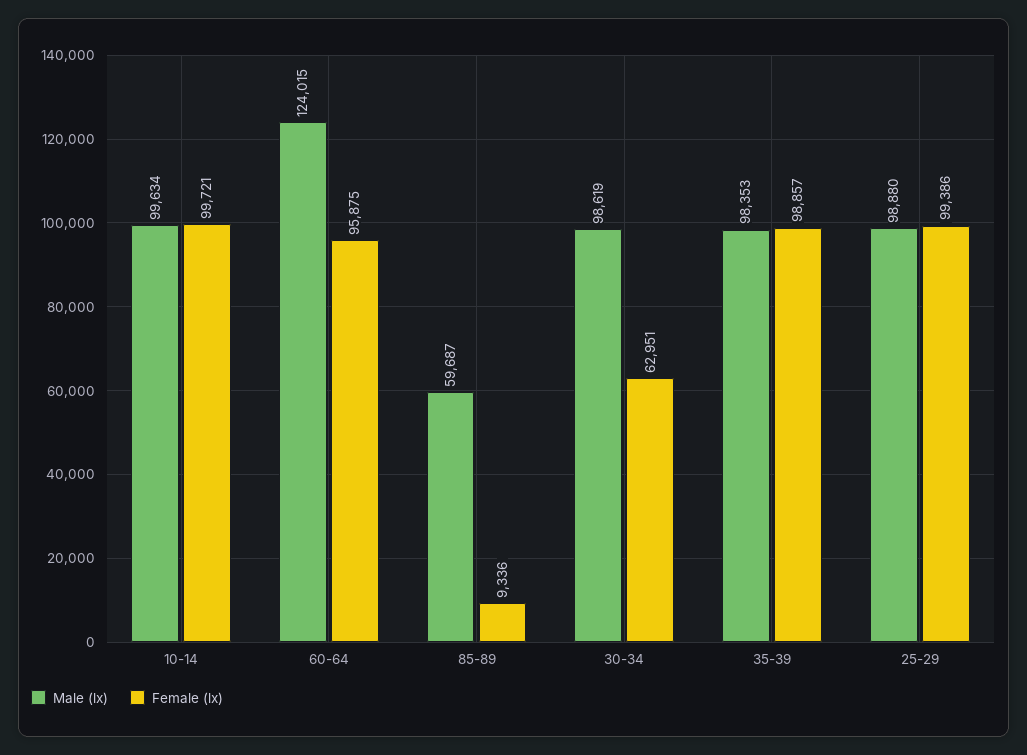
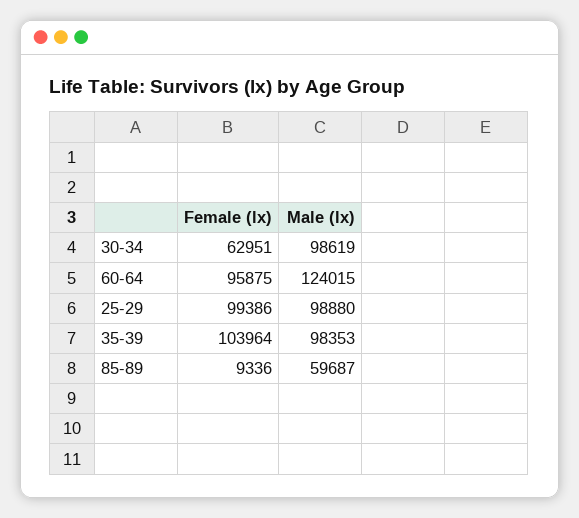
  {
    "Male (lx)": {
-     "10-14": 99634,
      "60-64": 124015,
      "85-89": 59687,
      "30-34": 98619,
      "35-39": 98353,
      "25-29": 98880
    },
    "Female (lx)": {
-     "10-14": 99721,
      "60-64": 95875,
      "85-89": 9336,
      "30-34": 62951,
-     "35-39": 98857,
+     "35-39": 103964,
      "25-29": 99386
    }
  }

